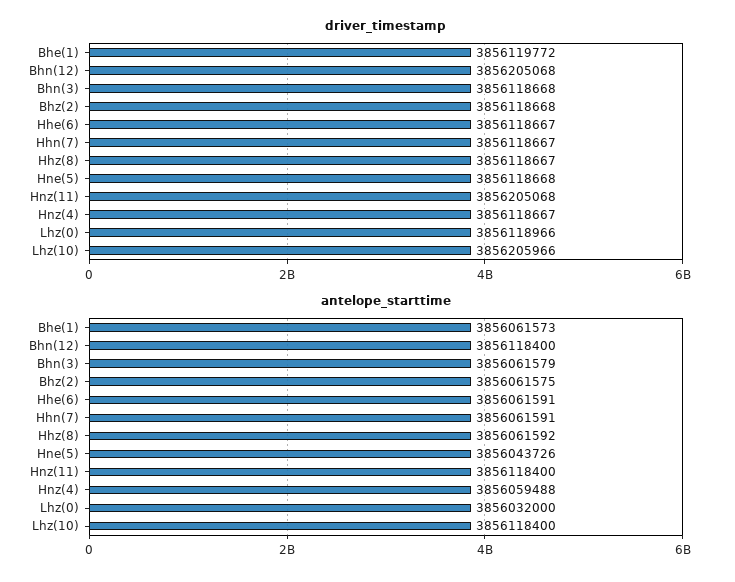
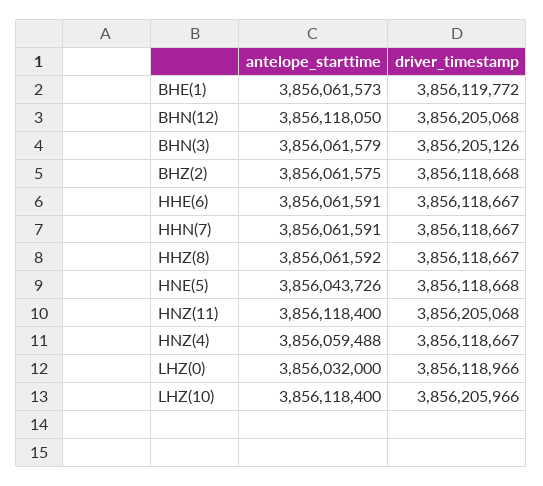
  {
    "driver_timestamp": {
      "Bhe(1)": 3856119772,
      "Bhn(12)": 3856205068,
-     "Bhn(3)": 3856118668,
+     "Bhn(3)": 3856205126,
      "Bhz(2)": 3856118668,
      "Hhe(6)": 3856118667,
      "Hhn(7)": 3856118667,
      "Hhz(8)": 3856118667,
      "Hne(5)": 3856118668,
      "Hnz(11)": 3856205068,
      "Hnz(4)": 3856118667,
      "Lhz(0)": 3856118966,
      "Lhz(10)": 3856205966
    },
    "antelope_starttime": {
      "Bhe(1)": 3856061573,
-     "Bhn(12)": 3856118400,
+     "Bhn(12)": 3856118050,
      "Bhn(3)": 3856061579,
      "Bhz(2)": 3856061575,
      "Hhe(6)": 3856061591,
      "Hhn(7)": 3856061591,
      "Hhz(8)": 3856061592,
      "Hne(5)": 3856043726,
      "Hnz(11)": 3856118400,
      "Hnz(4)": 3856059488,
      "Lhz(0)": 3856032000,
      "Lhz(10)": 3856118400
    }
  }

